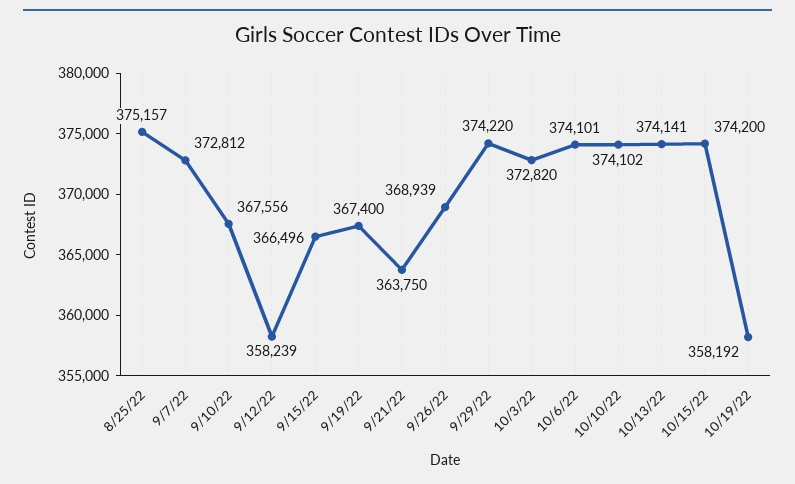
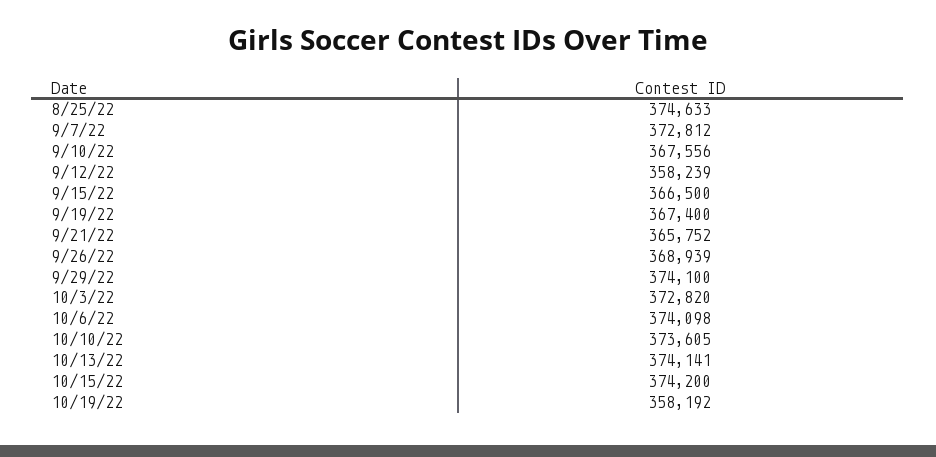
  {
-   "8/25/22": 375157,
+   "8/25/22": 374633,
    "9/7/22": 372812,
    "9/10/22": 367556,
    "9/12/22": 358239,
-   "9/15/22": 366496,
+   "9/15/22": 366500,
    "9/19/22": 367400,
-   "9/21/22": 363750,
+   "9/21/22": 365752,
    "9/26/22": 368939,
-   "9/29/22": 374220,
+   "9/29/22": 374100,
    "10/3/22": 372820,
-   "10/6/22": 374101,
+   "10/6/22": 374098,
-   "10/10/22": 374102,
+   "10/10/22": 373605,
    "10/13/22": 374141,
    "10/15/22": 374200,
    "10/19/22": 358192
  }

